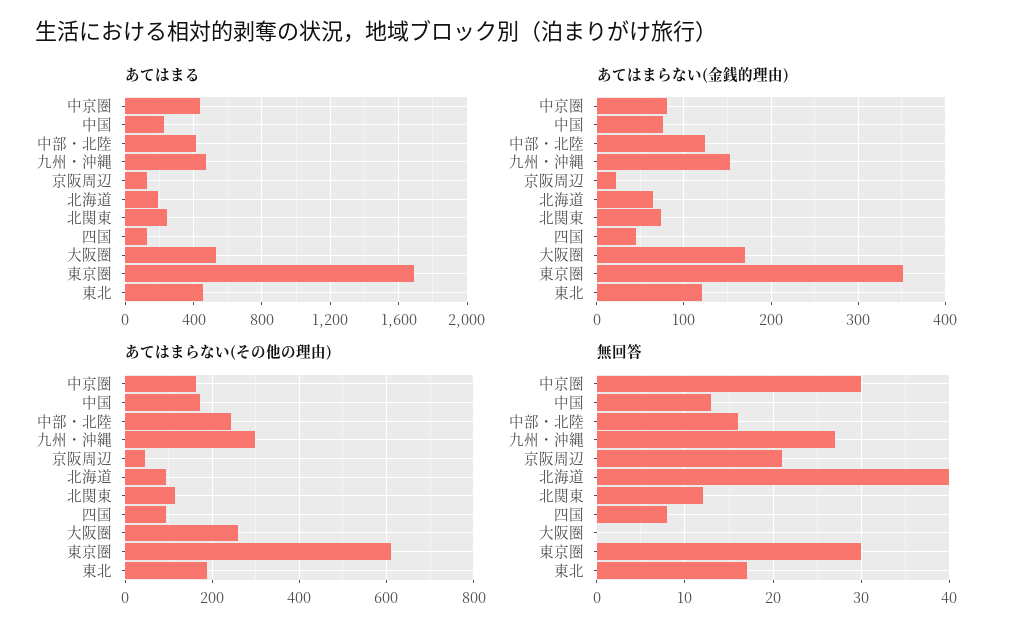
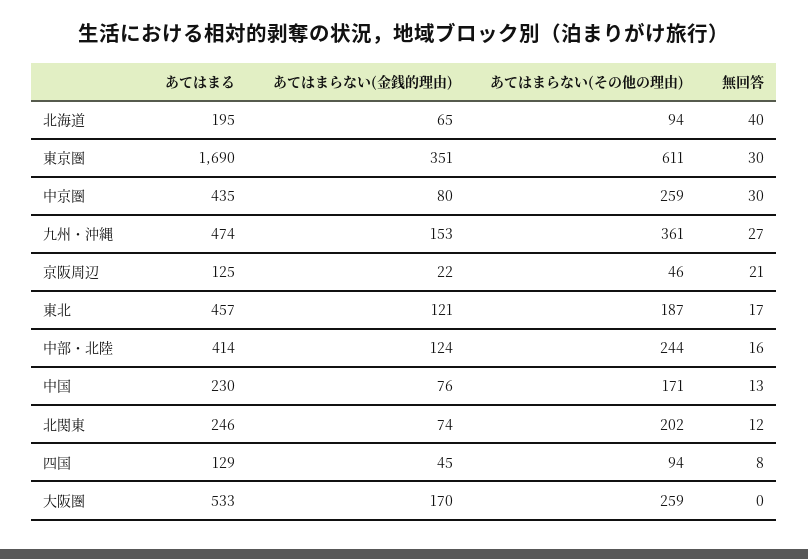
  {
    "あてはまる": {
      "中京圏": 435,
      "中国": 230,
      "中部・北陸": 414,
      "九州・沖縄": 474,
      "京阪周辺": 125,
      "北海道": 195,
      "北関東": 246,
      "四国": 129,
      "大阪圏": 533,
      "東京圏": 1690,
      "東北": 457
    },
    "あてはまらない(金銭的理由)": {
      "中京圏": 80,
      "中国": 76,
      "中部・北陸": 124,
      "九州・沖縄": 153,
      "京阪周辺": 22,
      "北海道": 65,
      "北関東": 74,
      "四国": 45,
      "大阪圏": 170,
      "東京圏": 351,
      "東北": 121
    },
    "あてはまらない(その他の理由)": {
-     "中京圏": 160,
+     "中京圏": 259,
      "中国": 171,
      "中部・北陸": 244,
-     "九州・沖縄": 300,
+     "九州・沖縄": 361,
      "京阪周辺": 46,
      "北海道": 94,
-     "北関東": 120,
+     "北関東": 202,
      "四国": 94,
      "大阪圏": 259,
      "東京圏": 611,
      "東北": 187
    },
    "無回答": {
      "中京圏": 30,
      "中国": 13,
      "中部・北陸": 16,
      "九州・沖縄": 27,
      "京阪周辺": 21,
      "北海道": 40,
      "北関東": 12,
      "四国": 8,
      "大阪圏": 0,
      "東京圏": 30,
      "東北": 17
    }
  }

